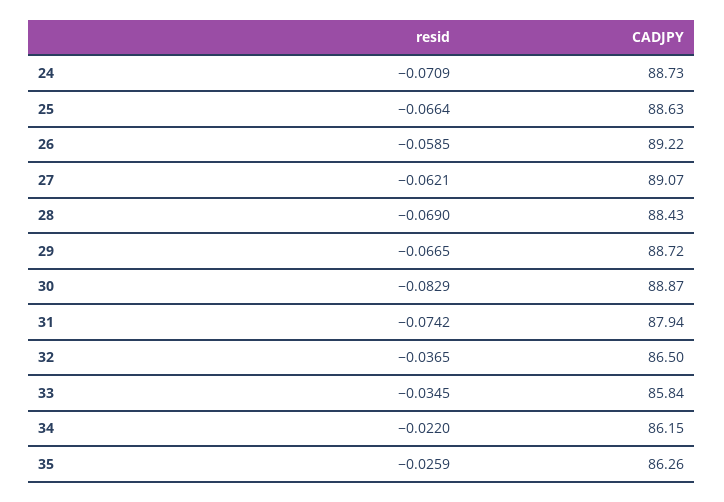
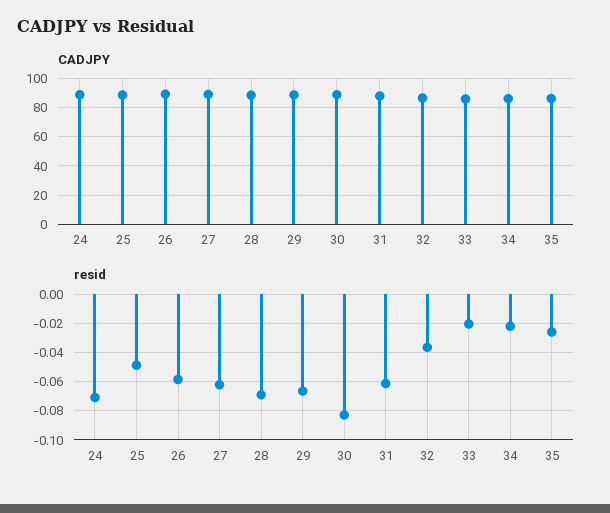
  {
    "resid": {
      "24": -0.0709,
-     "25": -0.0664,
+     "25": -0.05,
      "26": -0.0585,
      "27": -0.0621,
      "28": -0.069,
      "29": -0.0665,
      "30": -0.0829,
-     "31": -0.0742,
+     "31": -0.06,
      "32": -0.0365,
-     "33": -0.0345,
+     "33": -0.02,
      "34": -0.022,
      "35": -0.0259
    },
    "CADJPY": {
      "24": 88.73,
      "25": 88.63,
      "26": 89.22,
      "27": 89.07,
      "28": 88.43,
      "29": 88.72,
      "30": 88.87,
      "31": 87.94,
      "32": 86.5,
      "33": 85.84,
      "34": 86.15,
      "35": 86.26
    }
  }

